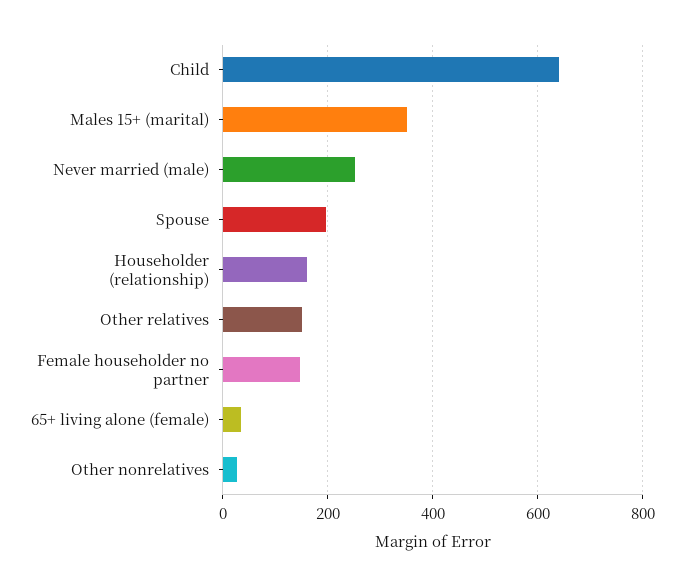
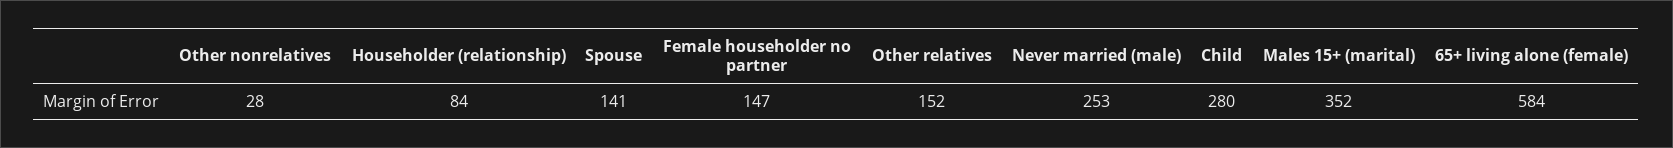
  {
-   "Child": 640,
+   "Child": 280,
    "Males 15+ (marital)": 352,
    "Never married (male)": 253,
-   "Spouse": 200,
+   "Spouse": 141,
-   "Householder (relationship)": 160,
+   "Householder (relationship)": 84,
    "Other relatives": 152,
    "Female householder no partner": 147,
-   "65+ living alone (female)": 40,
+   "65+ living alone (female)": 584,
    "Other nonrelatives": 28
  }

